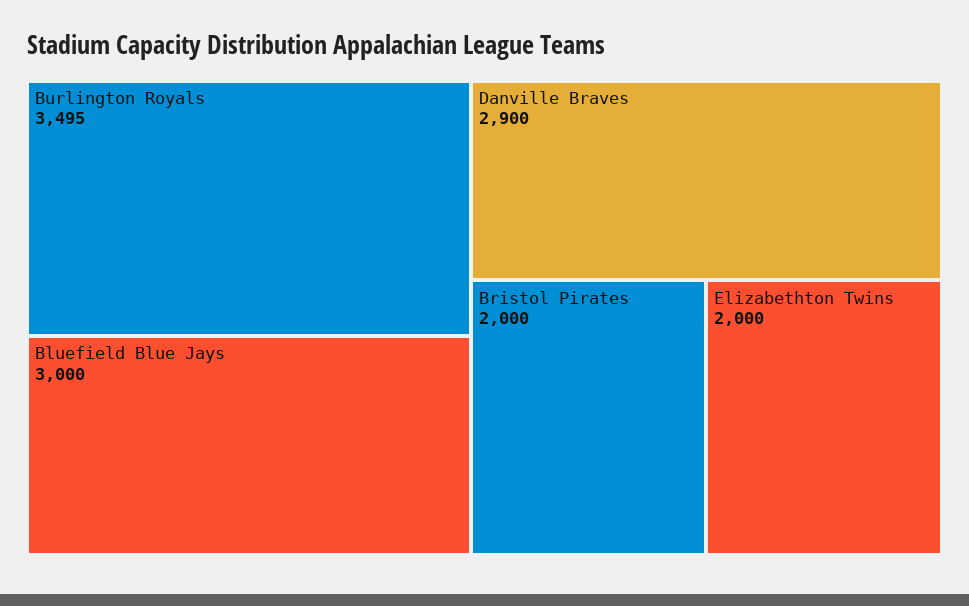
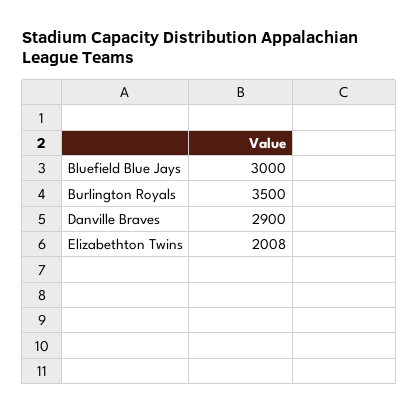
  {
-   "Burlington Royals": 3495,
+   "Burlington Royals": 3500,
    "Bluefield Blue Jays": 3000,
    "Danville Braves": 2900,
-   "Bristol Pirates": 2000,
-   "Elizabethton Twins": 2000
+   "Elizabethton Twins": 2008
  }

